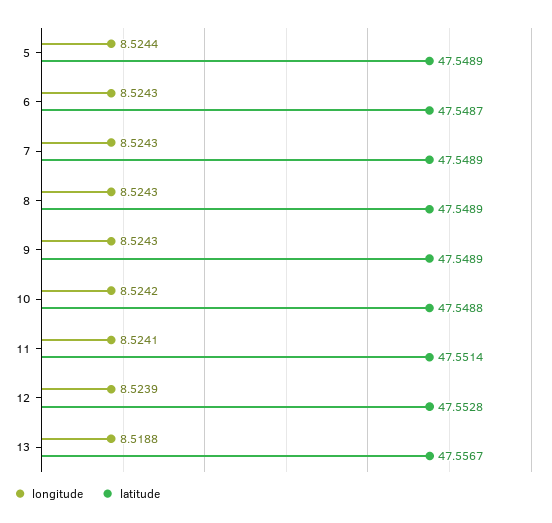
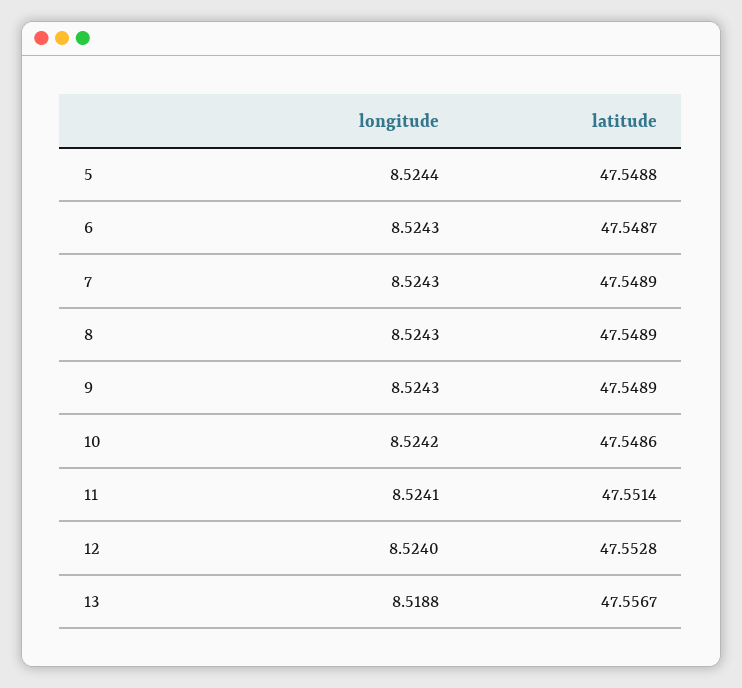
  {
    "longitude": {
      "5": 8.5244,
      "6": 8.5243,
      "7": 8.5243,
      "8": 8.5243,
      "9": 8.5243,
      "10": 8.5242,
      "11": 8.5241,
-     "12": 8.5239,
+     "12": 8.524,
      "13": 8.5188
    },
    "latitude": {
-     "5": 47.5489,
+     "5": 47.5488,
      "6": 47.5487,
      "7": 47.5489,
      "8": 47.5489,
      "9": 47.5489,
-     "10": 47.5488,
+     "10": 47.5486,
      "11": 47.5514,
      "12": 47.5528,
      "13": 47.5567
    }
  }

